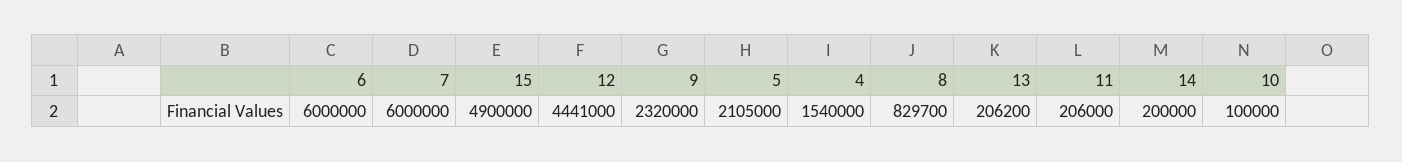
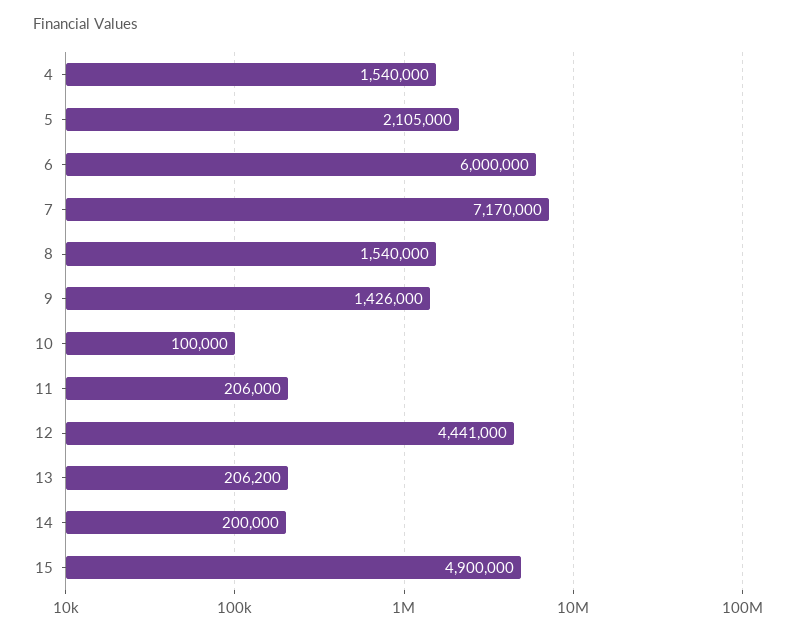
  {
    "6": 6000000,
-   "7": 6000000,
+   "7": 7170000,
    "15": 4900000,
    "12": 4441000,
-   "9": 2320000,
+   "9": 1426000,
    "5": 2105000,
    "4": 1540000,
-   "8": 829700,
+   "8": 1540000,
    "13": 206200,
    "11": 206000,
    "14": 200000,
    "10": 100000
  }

